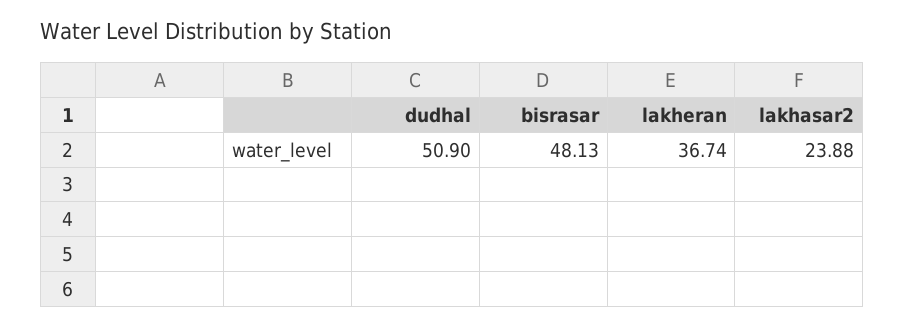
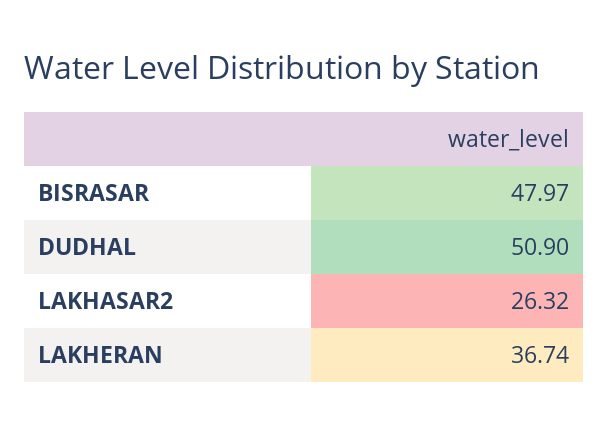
  {
    "dudhal": 50.9,
-   "bisrasar": 48.13,
+   "bisrasar": 47.97,
    "lakheran": 36.74,
-   "lakhasar2": 23.88
+   "lakhasar2": 26.32
  }

